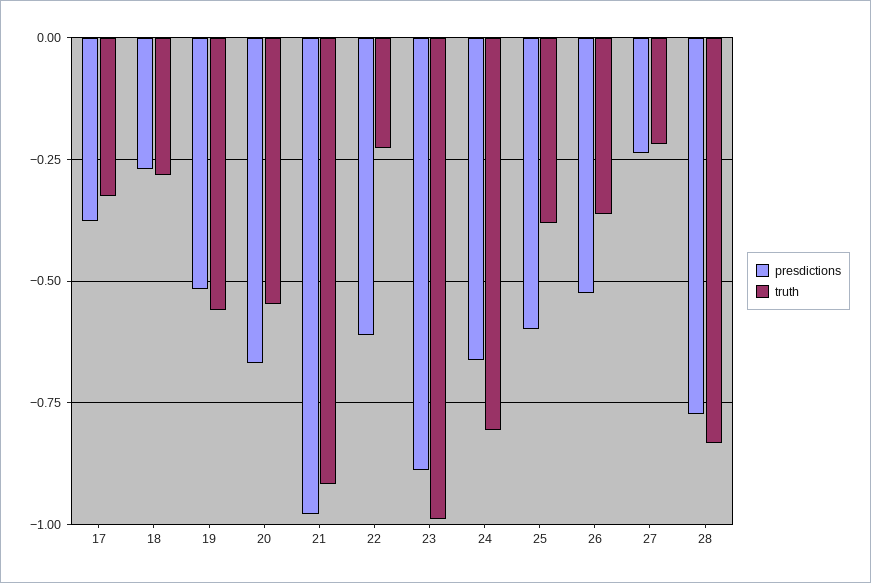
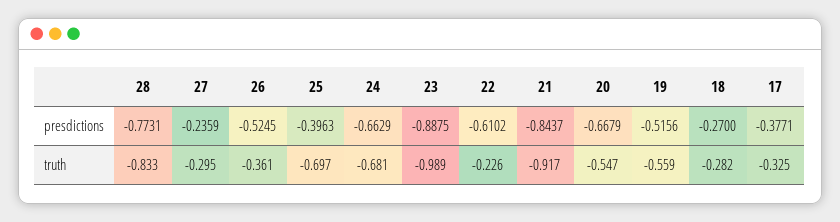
  {
    "presdictions": {
      "17": -0.3771,
      "18": -0.27,
      "19": -0.5156,
      "20": -0.6679,
-     "21": -0.975,
+     "21": -0.8437,
      "22": -0.6102,
      "23": -0.8875,
      "24": -0.6629,
-     "25": -0.6,
+     "25": -0.3963,
      "26": -0.5245,
      "27": -0.2359,
      "28": -0.7731
    },
    "truth": {
      "17": -0.325,
      "18": -0.282,
      "19": -0.559,
      "20": -0.547,
      "21": -0.917,
      "22": -0.226,
      "23": -0.989,
-     "24": -0.8,
+     "24": -0.681,
-     "25": -0.375,
+     "25": -0.697,
      "26": -0.361,
-     "27": -0.225,
+     "27": -0.295,
      "28": -0.833
    }
  }

